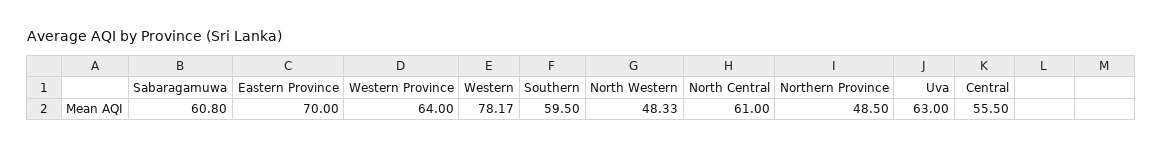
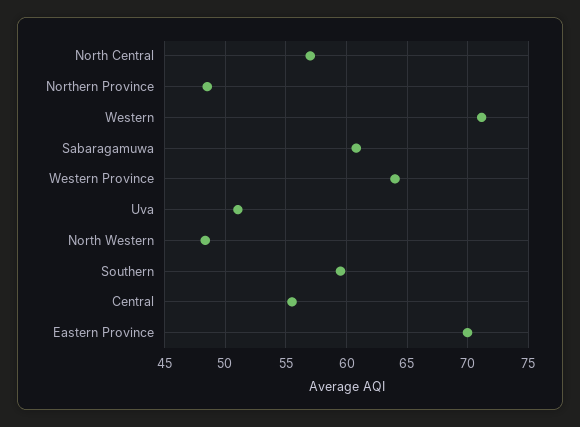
  {
    "Sabaragamuwa": 60.8,
    "Eastern Province": 70,
    "Western Province": 64,
-   "Western": 78.17,
+   "Western": 71,
    "Southern": 59.5,
    "North Western": 48.33,
-   "North Central": 61,
+   "North Central": 57,
    "Northern Province": 48.5,
-   "Uva": 63,
+   "Uva": 51,
    "Central": 55.5
  }

